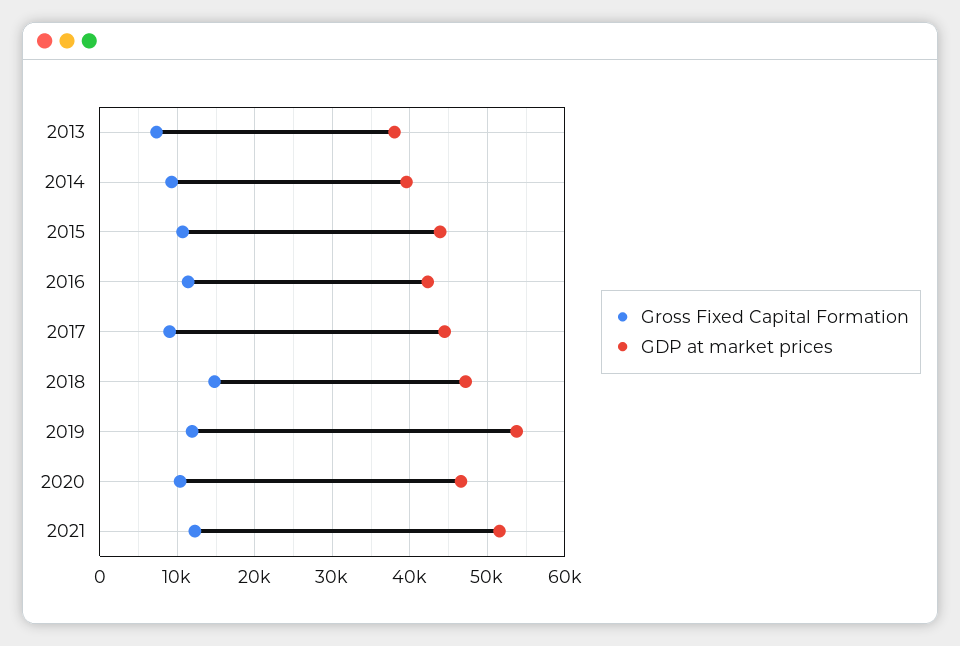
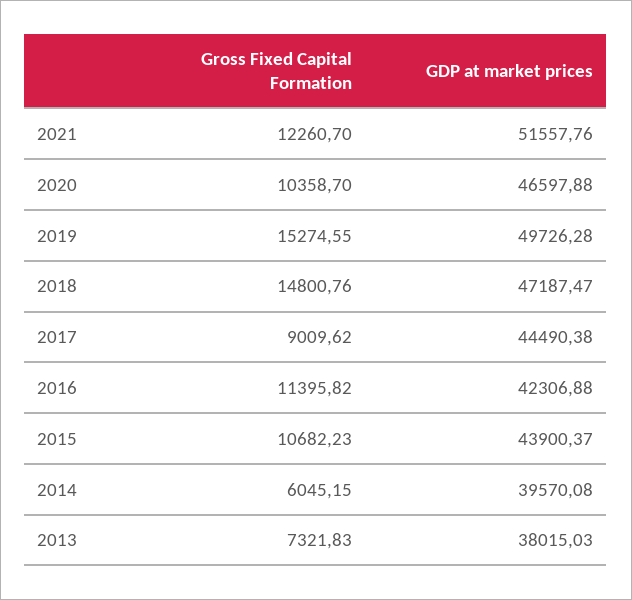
  {
    "Gross Fixed Capital Formation": {
      "2013": 7321.83,
-     "2014": 9000,
+     "2014": 6045.15,
      "2015": 10682.23,
      "2016": 11395.82,
      "2017": 9009.62,
      "2018": 14800.76,
-     "2019": 12000,
+     "2019": 15274.55,
      "2020": 10358.7,
      "2021": 12260.7
    },
    "GDP at market prices": {
      "2013": 38015.03,
      "2014": 39570.08,
      "2015": 43900.37,
      "2016": 42306.88,
      "2017": 44490.38,
      "2018": 47187.47,
-     "2019": 54000,
+     "2019": 49726.28,
      "2020": 46597.88,
      "2021": 51557.76
    }
  }

